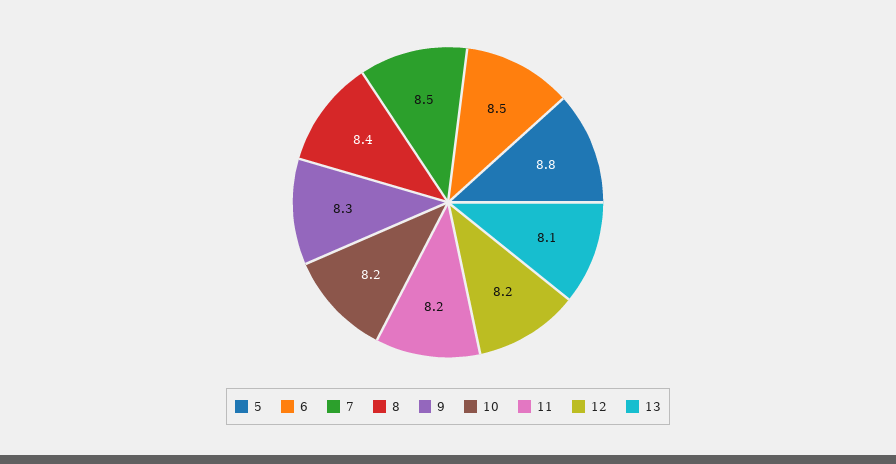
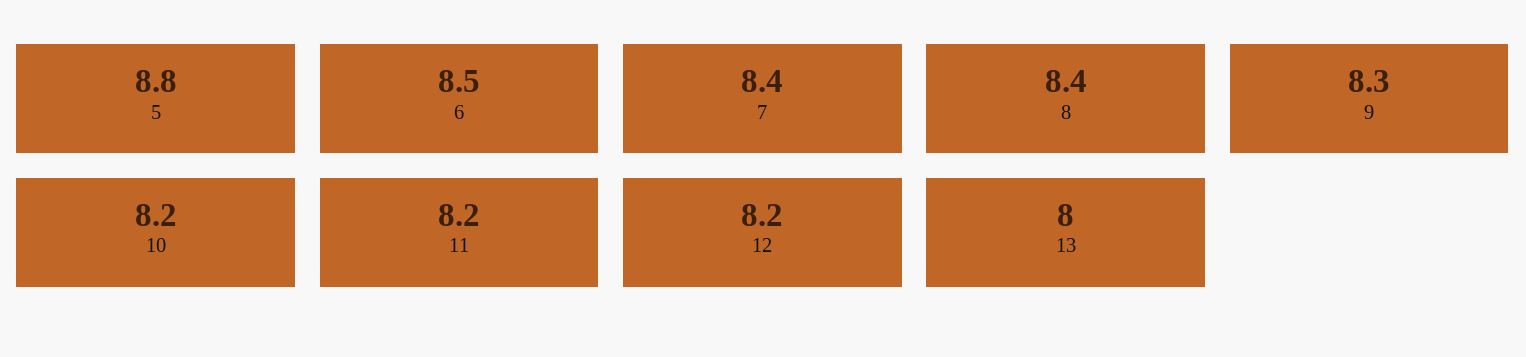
  {
    "5": 8.8,
    "6": 8.5,
-   "7": 8.5,
+   "7": 8.4,
    "8": 8.4,
    "9": 8.3,
    "10": 8.2,
    "11": 8.2,
    "12": 8.2,
-   "13": 8.1
+   "13": 8
  }

